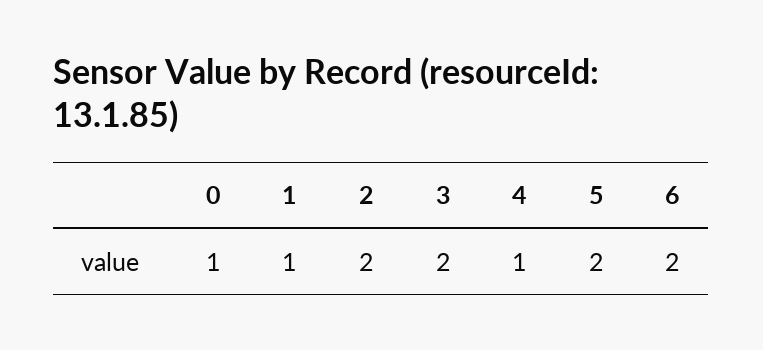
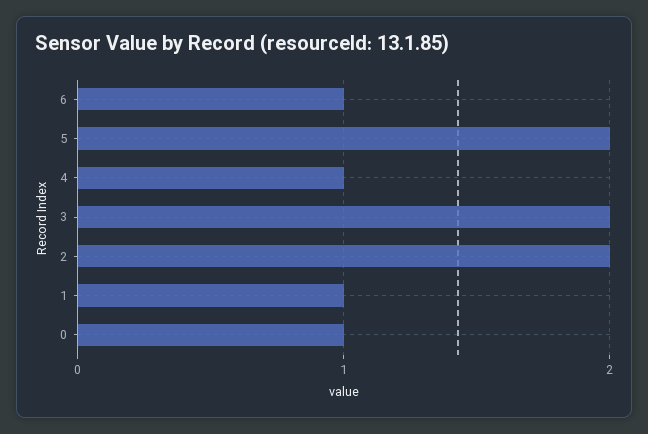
  {
    "0": 1,
    "1": 1,
    "2": 2,
    "3": 2,
    "4": 1,
    "5": 2,
-   "6": 2
+   "6": 1
  }

